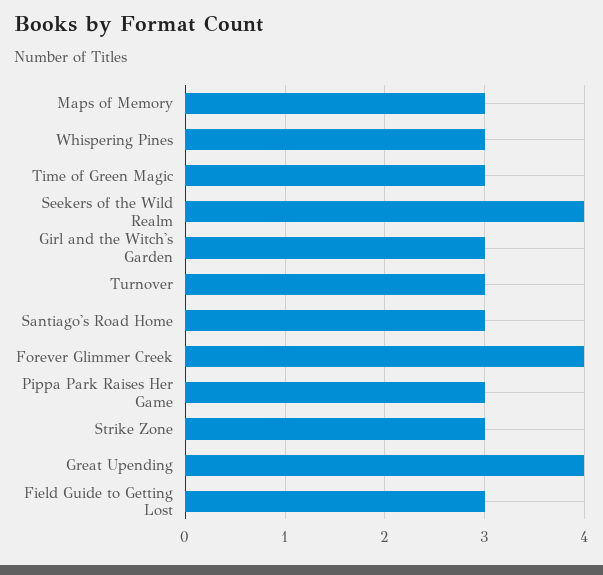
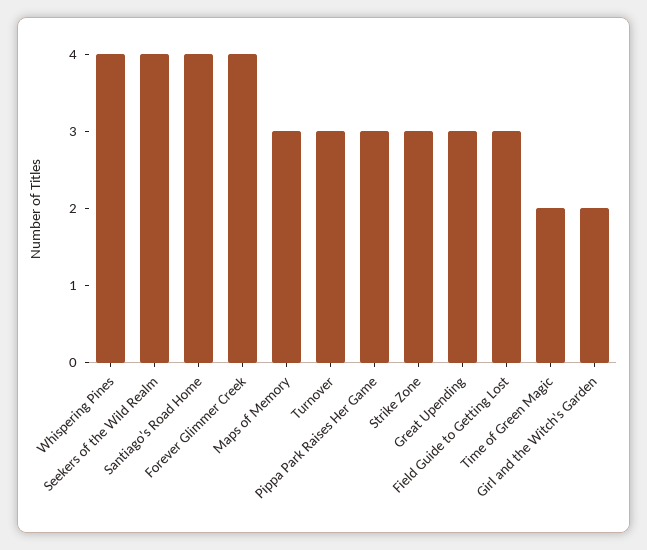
  {
    "Maps of Memory": 3,
-   "Whispering Pines": 3,
+   "Whispering Pines": 4,
-   "Time of Green Magic": 3,
+   "Time of Green Magic": 2,
    "Seekers of the Wild Realm": 4,
-   "Girl and the Witch's Garden": 3,
+   "Girl and the Witch's Garden": 2,
    "Turnover": 3,
-   "Santiago's Road Home": 3,
+   "Santiago's Road Home": 4,
    "Forever Glimmer Creek": 4,
    "Pippa Park Raises Her Game": 3,
    "Strike Zone": 3,
-   "Great Upending": 4,
+   "Great Upending": 3,
    "Field Guide to Getting Lost": 3
  }

